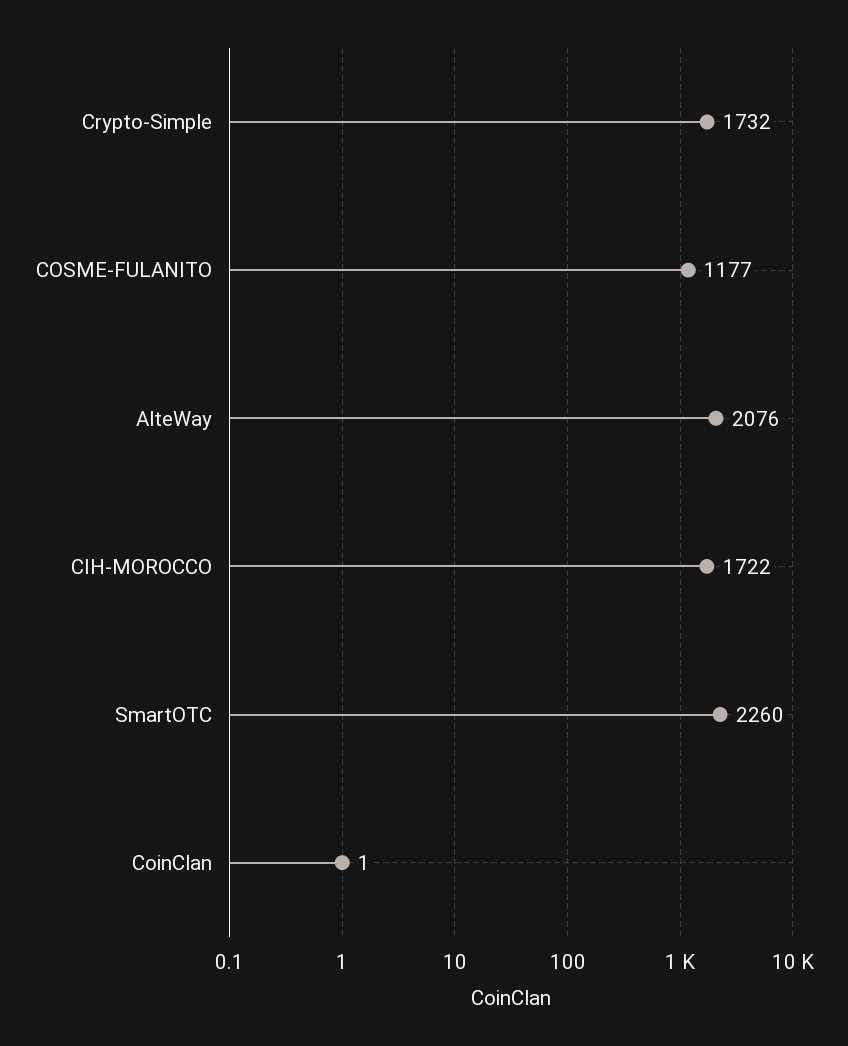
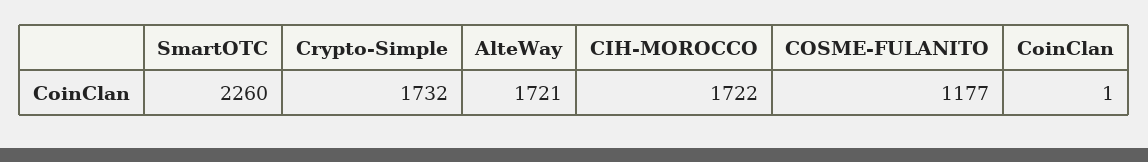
  {
    "Crypto-Simple": 1732,
    "COSME-FULANITO": 1177,
-   "AlteWay": 2076,
+   "AlteWay": 1721,
    "CIH-MOROCCO": 1722,
    "SmartOTC": 2260,
    "CoinClan": 1
  }

